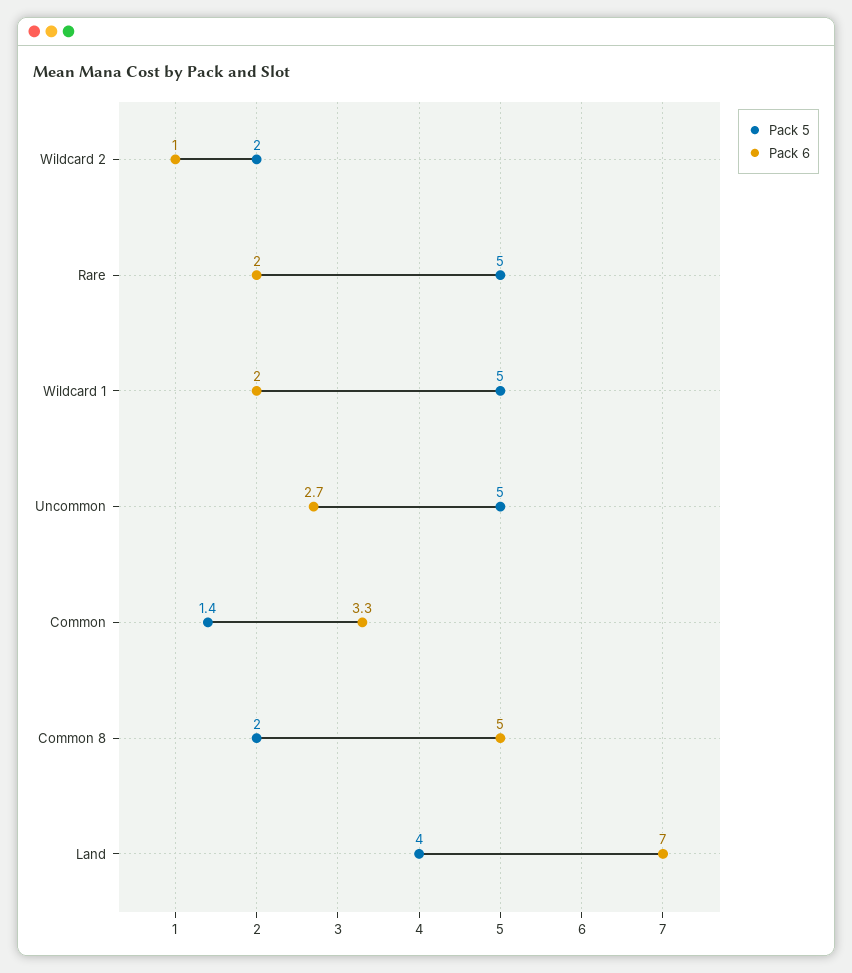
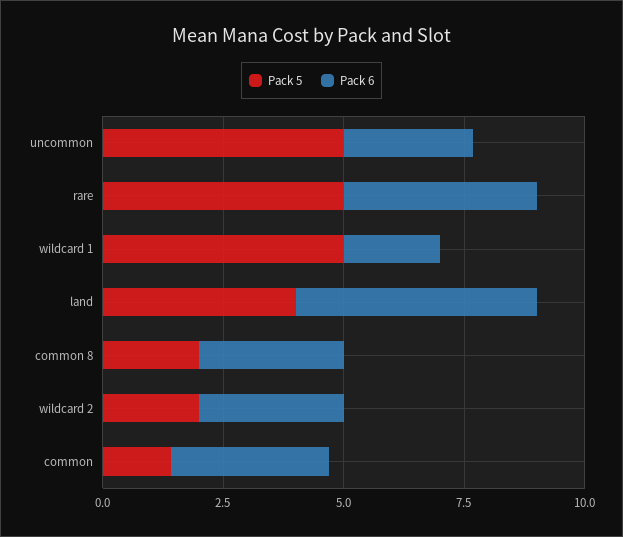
  {
    "Pack 5": {
      "Wildcard 2": 2,
      "Rare": 5,
      "Wildcard 1": 5,
      "Uncommon": 5,
      "Common": 1.4,
      "Common 8": 2,
      "Land": 4
    },
    "Pack 6": {
-     "Wildcard 2": 1,
+     "Wildcard 2": 3,
-     "Rare": 2,
+     "Rare": 4,
      "Wildcard 1": 2,
      "Uncommon": 2.7,
      "Common": 3.3,
-     "Common 8": 5,
+     "Common 8": 3,
-     "Land": 7
+     "Land": 5
    }
  }

